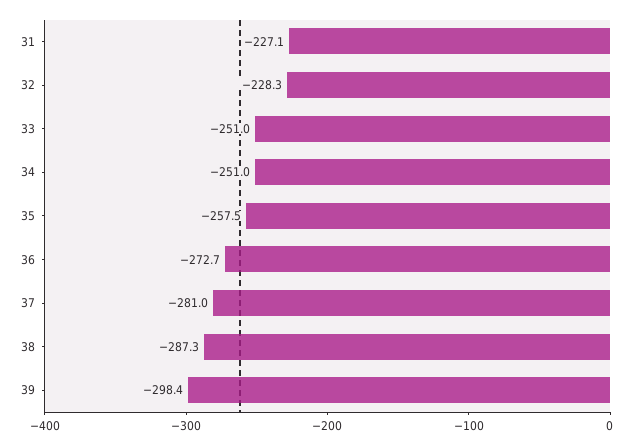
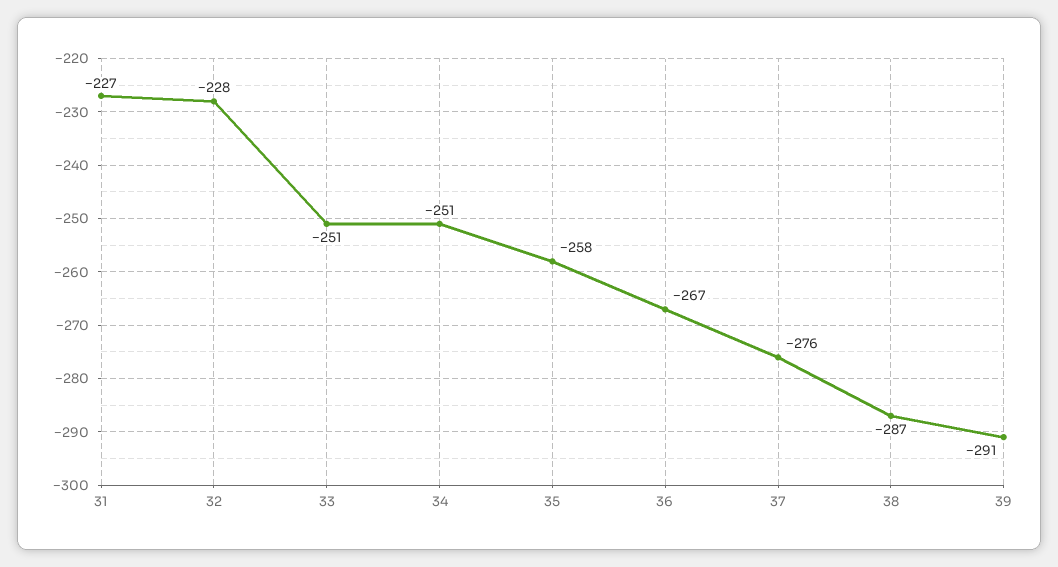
  {
    "31": -227.1,
    "32": -228.3,
    "33": -251,
    "34": -251,
    "35": -257.5,
-   "36": -272.7,
+   "36": -267,
-   "37": -281,
+   "37": -276,
    "38": -287.3,
-   "39": -298.4
+   "39": -291
  }

